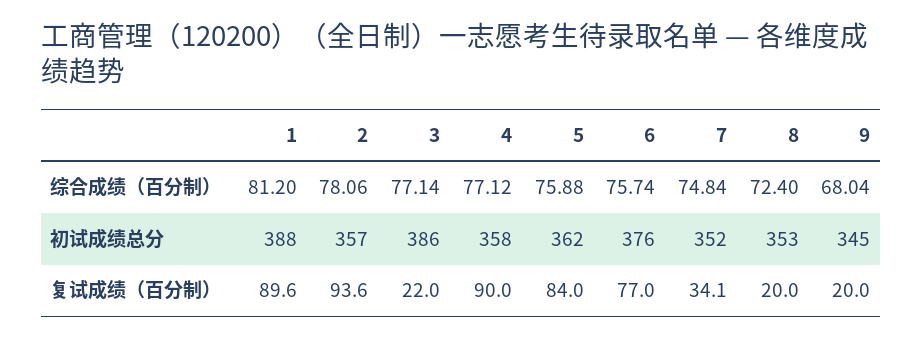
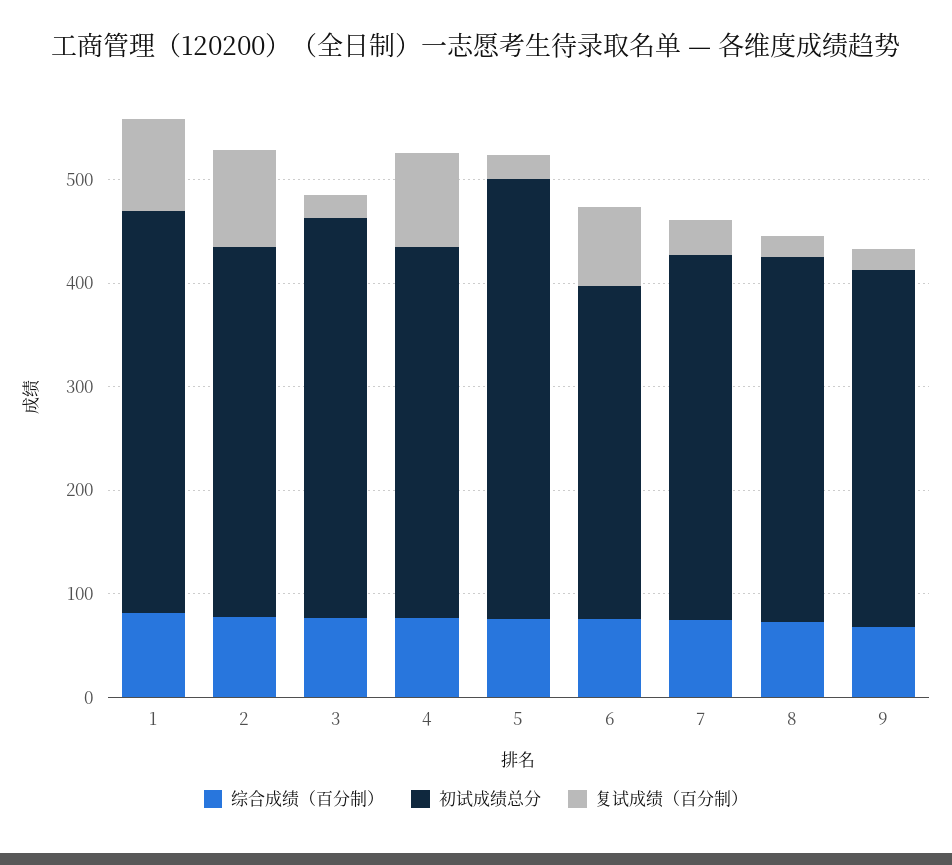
  {
    "综合成绩（百分制）": {
      "1": 81.2,
      "2": 78.06,
      "3": 77.14,
      "4": 77.12,
      "5": 75.88,
      "6": 75.74,
      "7": 74.84,
      "8": 72.4,
      "9": 68.04
    },
    "初试成绩总分": {
      "1": 388,
      "2": 357,
      "3": 386,
      "4": 358,
-     "5": 362,
+     "5": 420,
-     "6": 376,
+     "6": 320,
      "7": 352,
      "8": 353,
      "9": 345
    },
    "复试成绩（百分制）": {
      "1": 89.6,
      "2": 93.6,
      "3": 22,
      "4": 90,
-     "5": 84,
+     "5": 20,
      "6": 77,
      "7": 34.1,
      "8": 20,
      "9": 20
    }
  }

